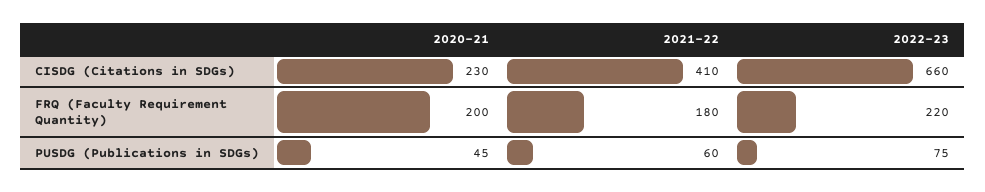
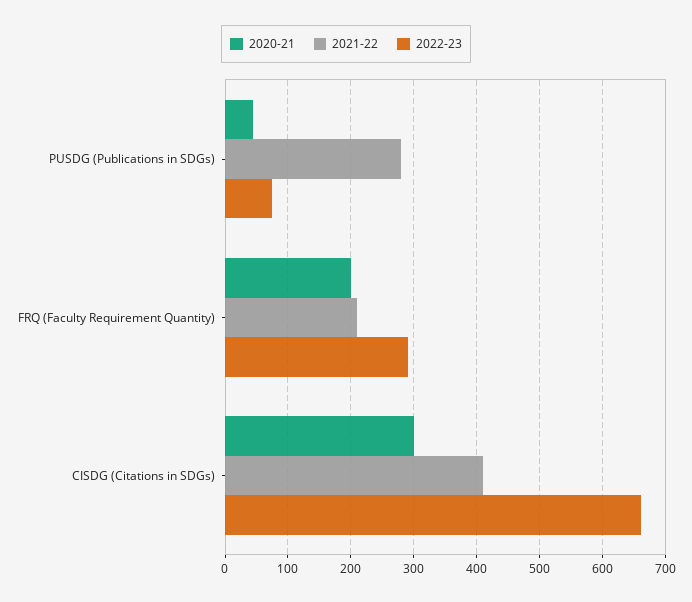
  {
    "2020-21": {
-     "CISDG (Citations in SDGs)": 230,
+     "CISDG (Citations in SDGs)": 300,
      "FRQ (Faculty Requirement Quantity)": 200,
      "PUSDG (Publications in SDGs)": 45
    },
    "2021-22": {
      "CISDG (Citations in SDGs)": 410,
-     "FRQ (Faculty Requirement Quantity)": 180,
+     "FRQ (Faculty Requirement Quantity)": 210,
-     "PUSDG (Publications in SDGs)": 60
+     "PUSDG (Publications in SDGs)": 280
    },
    "2022-23": {
      "CISDG (Citations in SDGs)": 660,
-     "FRQ (Faculty Requirement Quantity)": 220,
+     "FRQ (Faculty Requirement Quantity)": 290,
      "PUSDG (Publications in SDGs)": 75
    }
  }

